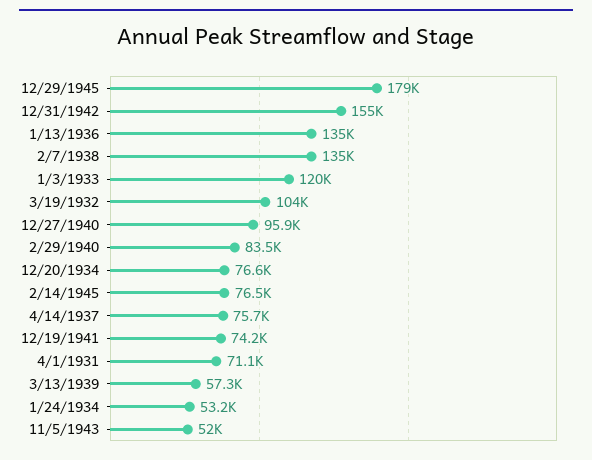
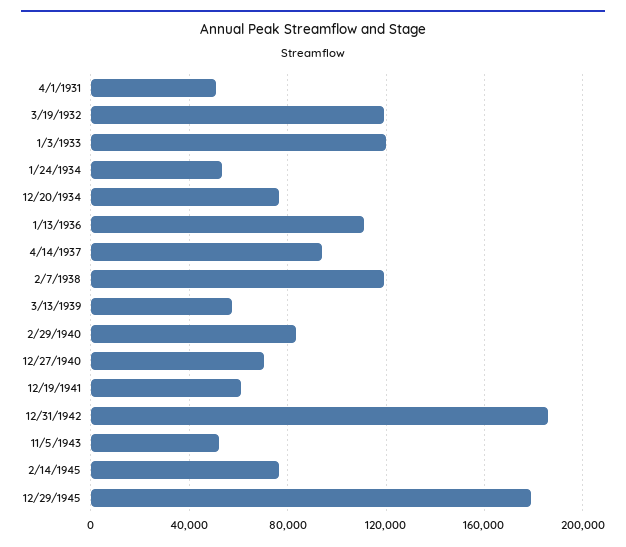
  {
    "12/29/1945": 179000,
-   "12/31/1942": 155000,
+   "12/31/1942": 185000,
-   "1/13/1936": 135000,
+   "1/13/1936": 110000,
-   "2/7/1938": 135000,
+   "2/7/1938": 120000,
    "1/3/1933": 120000,
-   "3/19/1932": 104000,
+   "3/19/1932": 120000,
-   "12/27/1940": 95900,
+   "12/27/1940": 70000,
    "2/29/1940": 83500,
    "12/20/1934": 76600,
    "2/14/1945": 76500,
-   "4/14/1937": 75700,
+   "4/14/1937": 95000,
-   "12/19/1941": 74200,
+   "12/19/1941": 60000,
-   "4/1/1931": 71100,
+   "4/1/1931": 50000,
    "3/13/1939": 57300,
    "1/24/1934": 53200,
    "11/5/1943": 52000
  }

